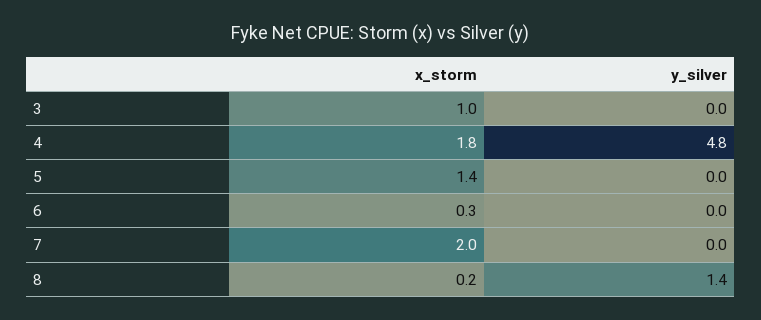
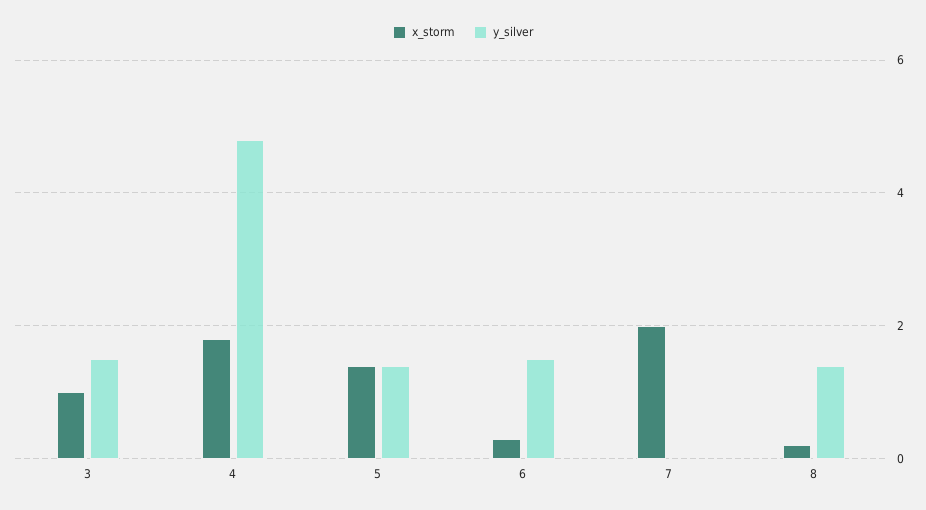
  {
    "x_storm": {
      "3": 1,
      "4": 1.8,
      "5": 1.4,
      "6": 0.3,
      "7": 2,
      "8": 0.2
    },
    "y_silver": {
-     "3": 0,
+     "3": 1.5,
      "4": 4.8,
-     "5": 0,
+     "5": 1.5,
-     "6": 0,
+     "6": 1.5,
      "7": 0,
      "8": 1.4
    }
  }

